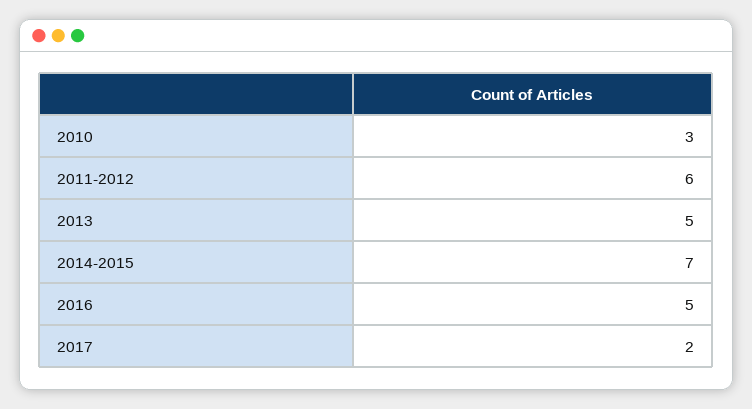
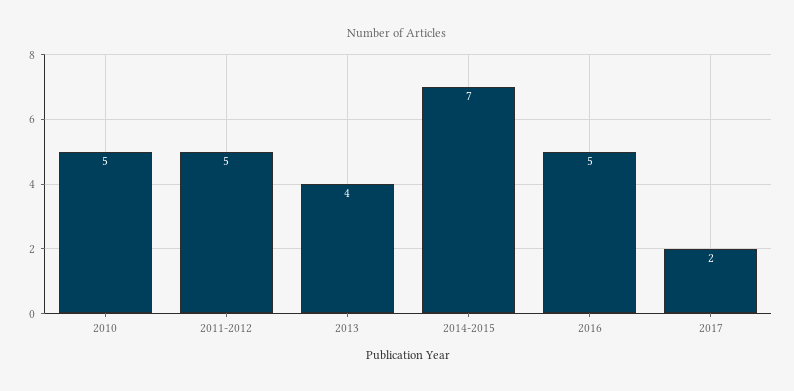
  {
-   "2010": 3,
+   "2010": 5,
-   "2011-2012": 6,
+   "2011-2012": 5,
-   "2013": 5,
+   "2013": 4,
    "2014-2015": 7,
    "2016": 5,
    "2017": 2
  }

